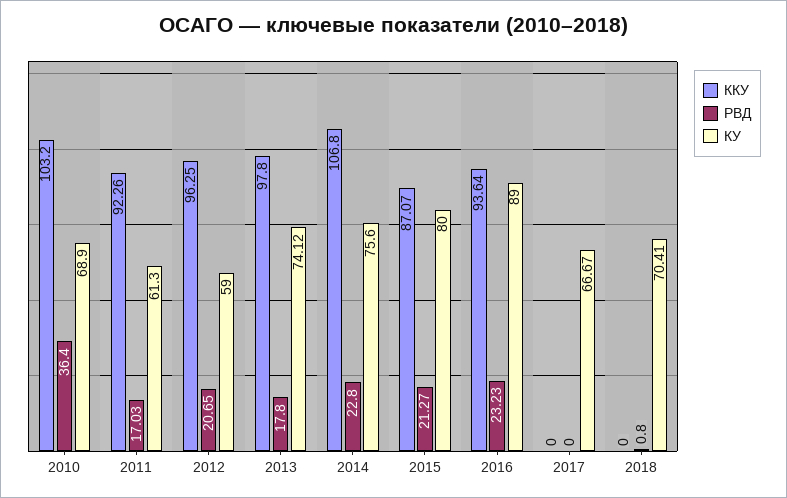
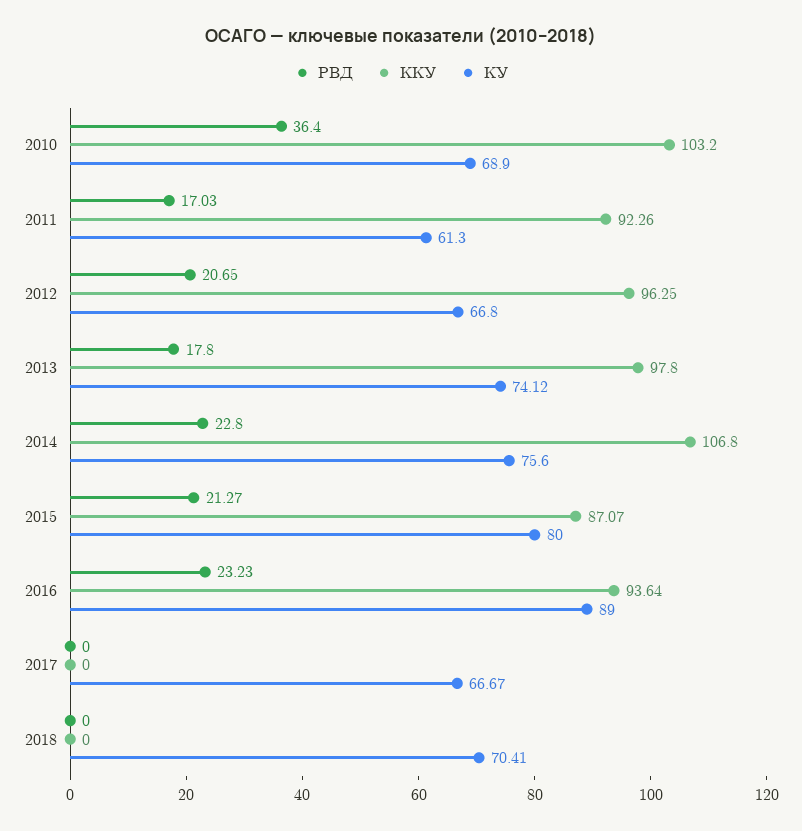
  {
    "ККУ": {
      "2010": 103.2,
      "2011": 92.26,
      "2012": 96.25,
      "2013": 97.8,
      "2014": 106.8,
      "2015": 87.07,
      "2016": 93.64,
      "2017": 0,
      "2018": 0
    },
    "РВД": {
      "2010": 36.4,
      "2011": 17.03,
      "2012": 20.65,
      "2013": 17.8,
      "2014": 22.8,
      "2015": 21.27,
      "2016": 23.23,
      "2017": 0,
-     "2018": 0.8
+     "2018": 0
    },
    "КУ": {
      "2010": 68.9,
      "2011": 61.3,
-     "2012": 59,
+     "2012": 66.8,
      "2013": 74.12,
      "2014": 75.6,
      "2015": 80,
      "2016": 89,
      "2017": 66.67,
      "2018": 70.41
    }
  }

